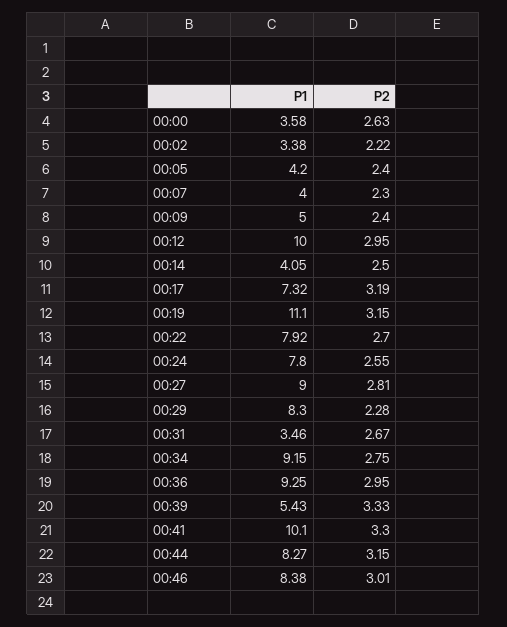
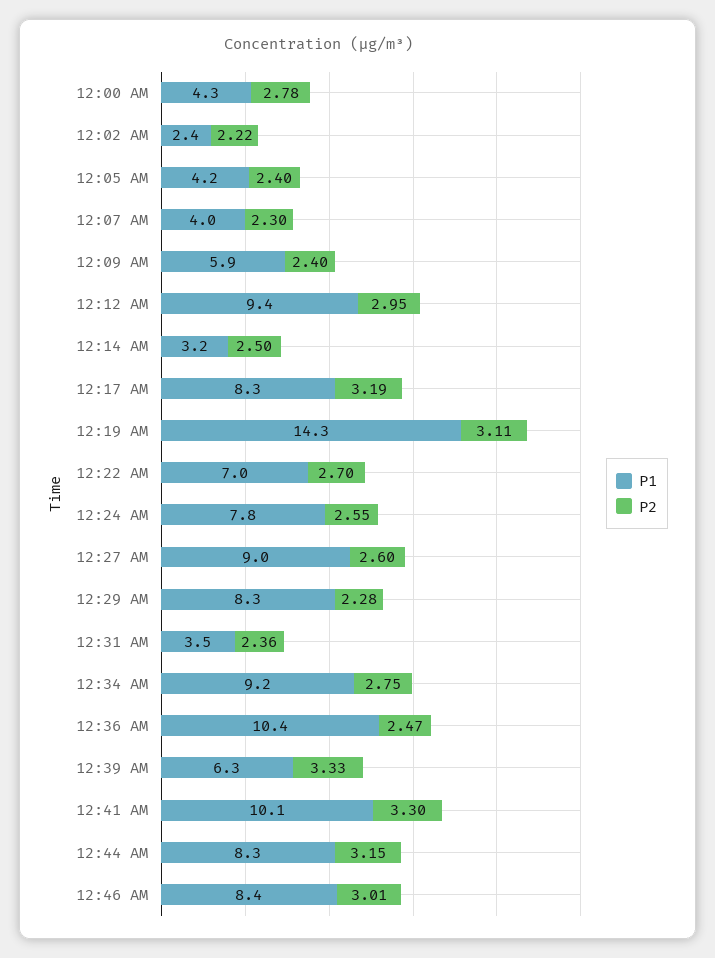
  {
    "P1": {
-     "00:00": 3.58,
+     "00:00": 4.3,
-     "00:02": 3.38,
+     "00:02": 2.4,
      "00:05": 4.2,
      "00:07": 4,
-     "00:09": 5,
+     "00:09": 5.9,
-     "00:12": 10,
+     "00:12": 9.4,
-     "00:14": 4.05,
+     "00:14": 3.2,
-     "00:17": 7.32,
+     "00:17": 8.3,
-     "00:19": 11.1,
+     "00:19": 14.3,
-     "00:22": 7.92,
+     "00:22": 7,
      "00:24": 7.8,
      "00:27": 9,
      "00:29": 8.3,
      "00:31": 3.46,
      "00:34": 9.15,
-     "00:36": 9.25,
+     "00:36": 10.4,
-     "00:39": 5.43,
+     "00:39": 6.3,
      "00:41": 10.1,
      "00:44": 8.27,
      "00:46": 8.38
    },
    "P2": {
-     "00:00": 2.63,
+     "00:00": 2.78,
      "00:02": 2.22,
      "00:05": 2.4,
      "00:07": 2.3,
      "00:09": 2.4,
      "00:12": 2.95,
      "00:14": 2.5,
      "00:17": 3.19,
-     "00:19": 3.15,
+     "00:19": 3.11,
      "00:22": 2.7,
      "00:24": 2.55,
-     "00:27": 2.81,
+     "00:27": 2.6,
      "00:29": 2.28,
-     "00:31": 2.67,
+     "00:31": 2.36,
      "00:34": 2.75,
-     "00:36": 2.95,
+     "00:36": 2.47,
      "00:39": 3.33,
      "00:41": 3.3,
      "00:44": 3.15,
      "00:46": 3.01
    }
  }

